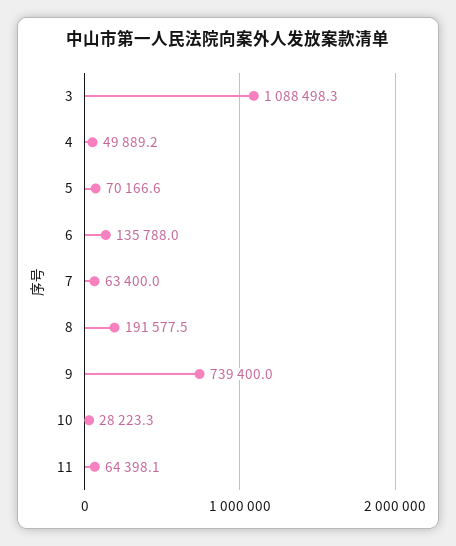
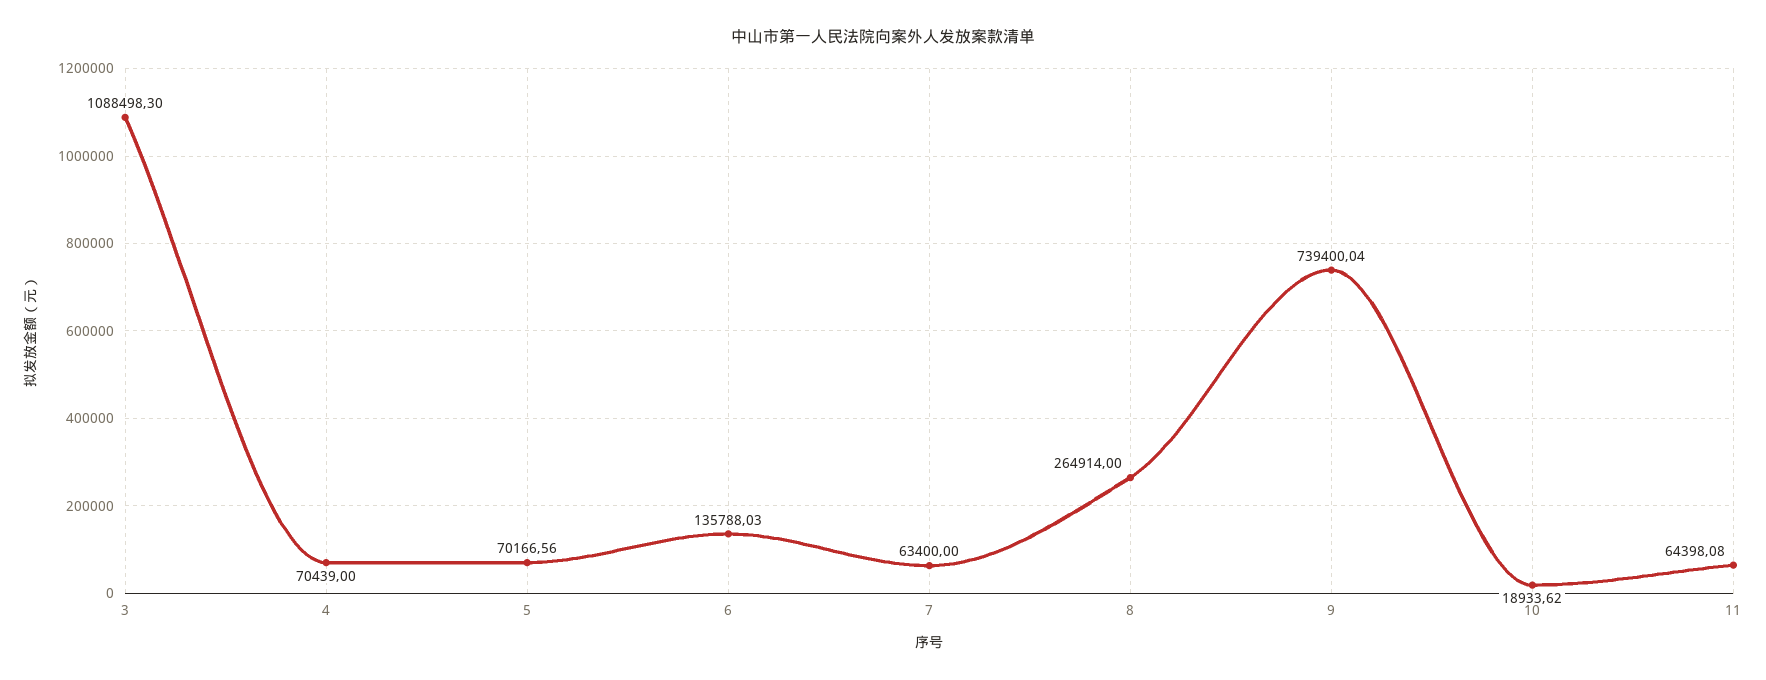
  {
    "3": 1088498.3,
-   "4": 49889.2,
+   "4": 70439,
    "5": 70166.56,
    "6": 135788.03,
    "7": 63400,
-   "8": 191577.5,
+   "8": 264914,
    "9": 739400.04,
-   "10": 28223.3,
+   "10": 18933.62,
    "11": 64398.08
  }

